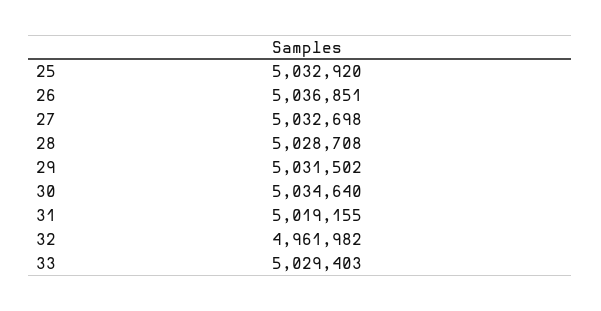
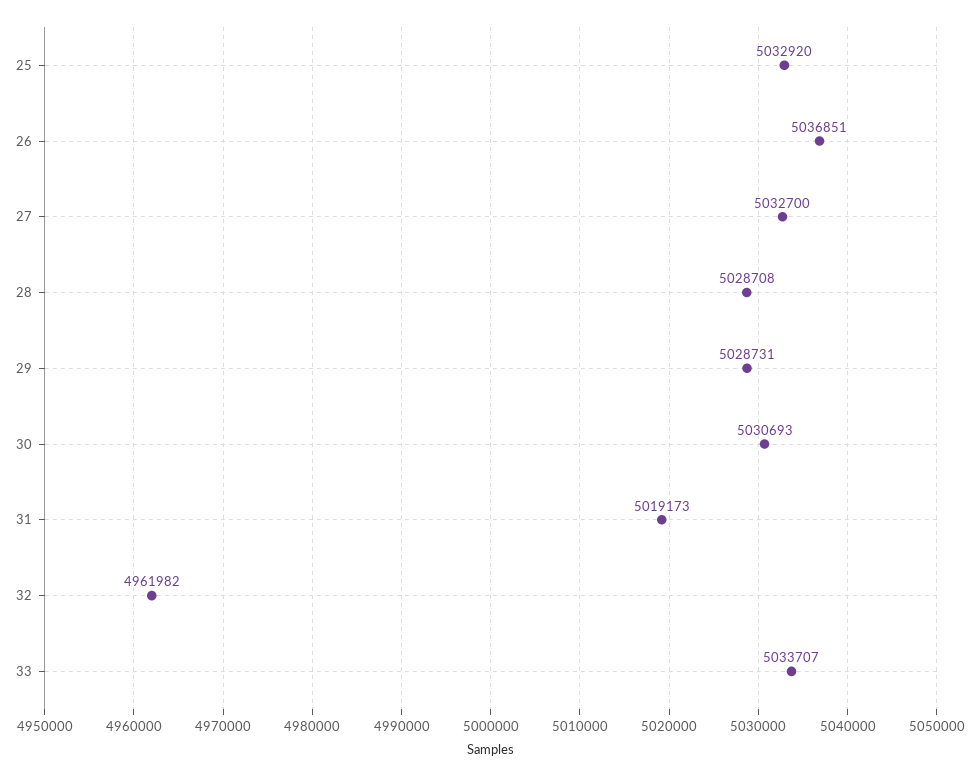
  {
    "25": 5032920,
    "26": 5036851,
-   "27": 5032698,
+   "27": 5032700,
    "28": 5028708,
-   "29": 5031502,
+   "29": 5028731,
-   "30": 5034640,
+   "30": 5030693,
-   "31": 5019155,
+   "31": 5019173,
    "32": 4961982,
-   "33": 5029403
+   "33": 5033707
  }

